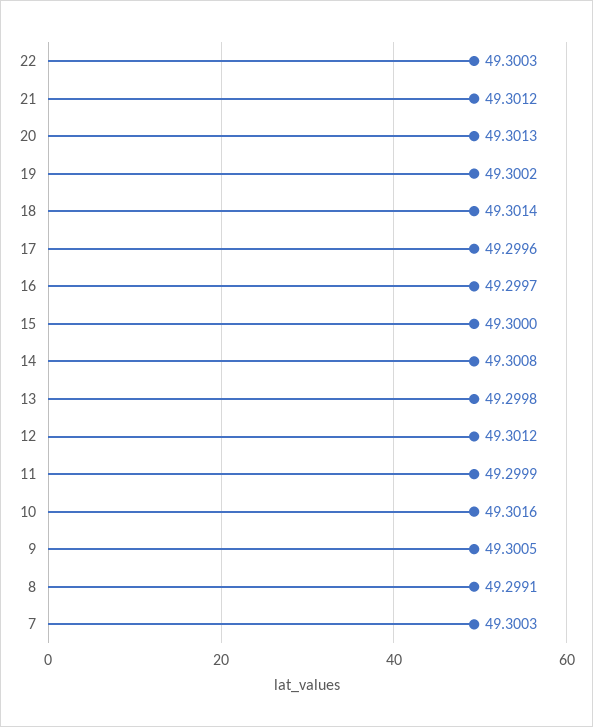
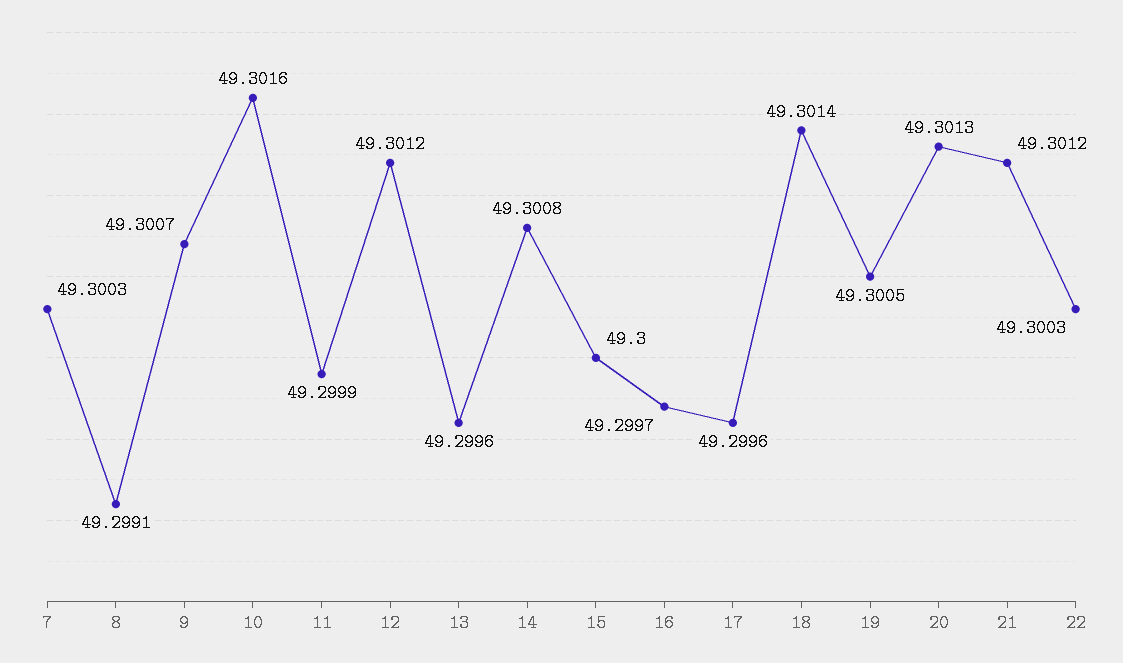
  {
    "22": 49.3003,
    "21": 49.3012,
    "20": 49.3013,
-   "19": 49.3002,
+   "19": 49.3005,
    "18": 49.3014,
    "17": 49.2996,
    "16": 49.2997,
    "15": 49.3,
    "14": 49.3008,
-   "13": 49.2998,
+   "13": 49.2996,
    "12": 49.3012,
    "11": 49.2999,
    "10": 49.3016,
-   "9": 49.3005,
+   "9": 49.3007,
    "8": 49.2991,
    "7": 49.3003
  }

